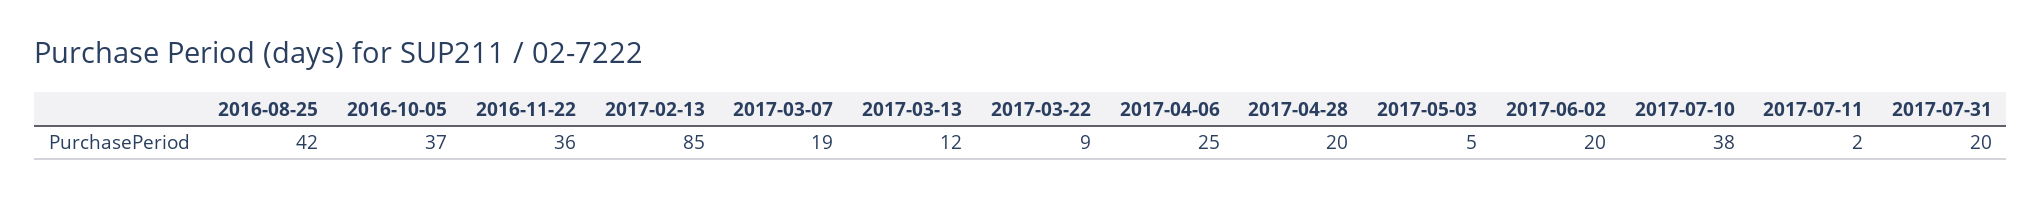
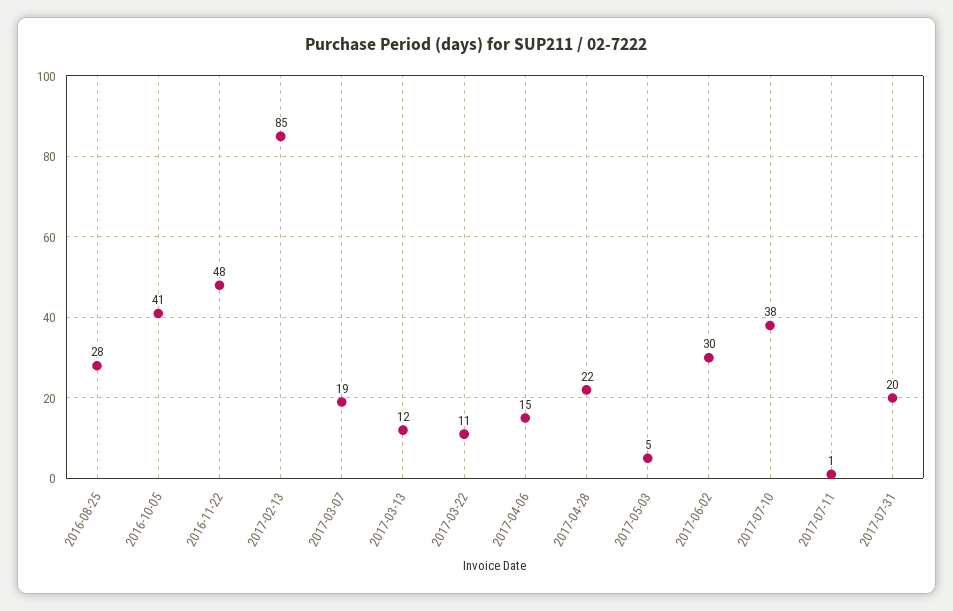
  {
-   "2016-08-25": 42,
+   "2016-08-25": 28,
-   "2016-10-05": 37,
+   "2016-10-05": 41,
-   "2016-11-22": 36,
+   "2016-11-22": 48,
    "2017-02-13": 85,
    "2017-03-07": 19,
    "2017-03-13": 12,
-   "2017-03-22": 9,
+   "2017-03-22": 11,
-   "2017-04-06": 25,
+   "2017-04-06": 15,
-   "2017-04-28": 20,
+   "2017-04-28": 22,
    "2017-05-03": 5,
-   "2017-06-02": 20,
+   "2017-06-02": 30,
    "2017-07-10": 38,
-   "2017-07-11": 2,
+   "2017-07-11": 1,
    "2017-07-31": 20
  }

